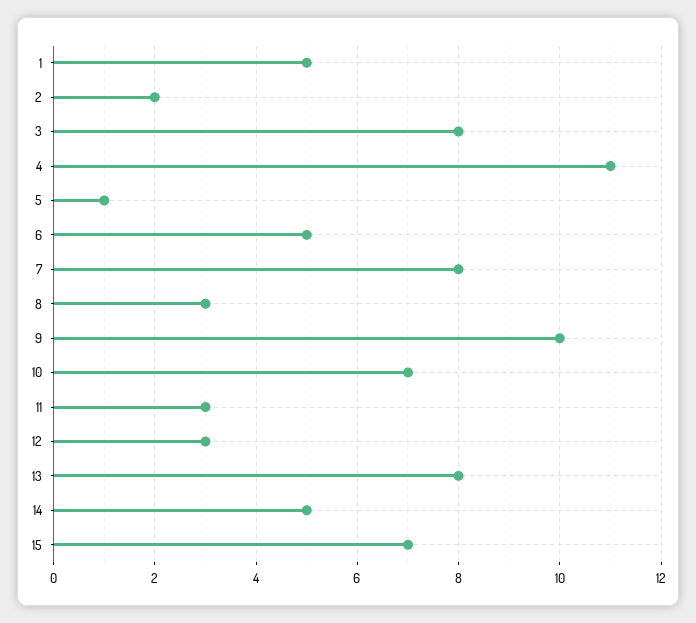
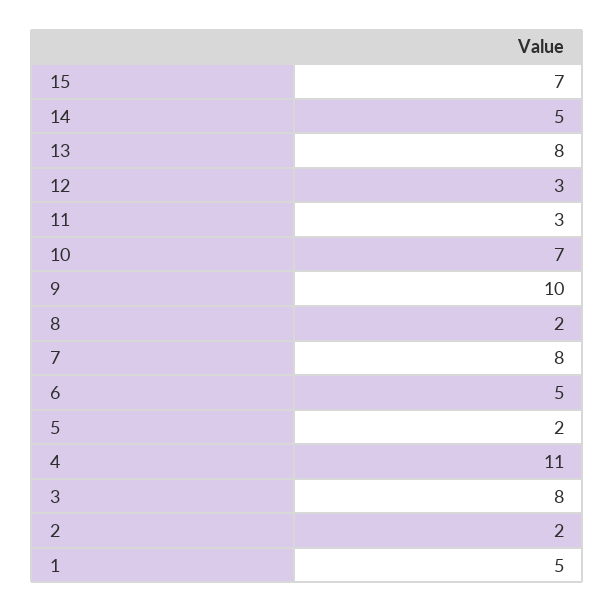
  {
    "1": 5,
    "2": 2,
    "3": 8,
    "4": 11,
-   "5": 1,
+   "5": 2,
    "6": 5,
    "7": 8,
-   "8": 3,
+   "8": 2,
    "9": 10,
    "10": 7,
    "11": 3,
    "12": 3,
    "13": 8,
    "14": 5,
    "15": 7
  }

